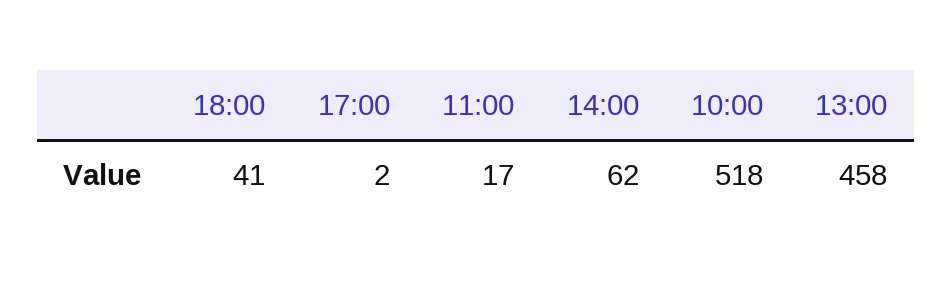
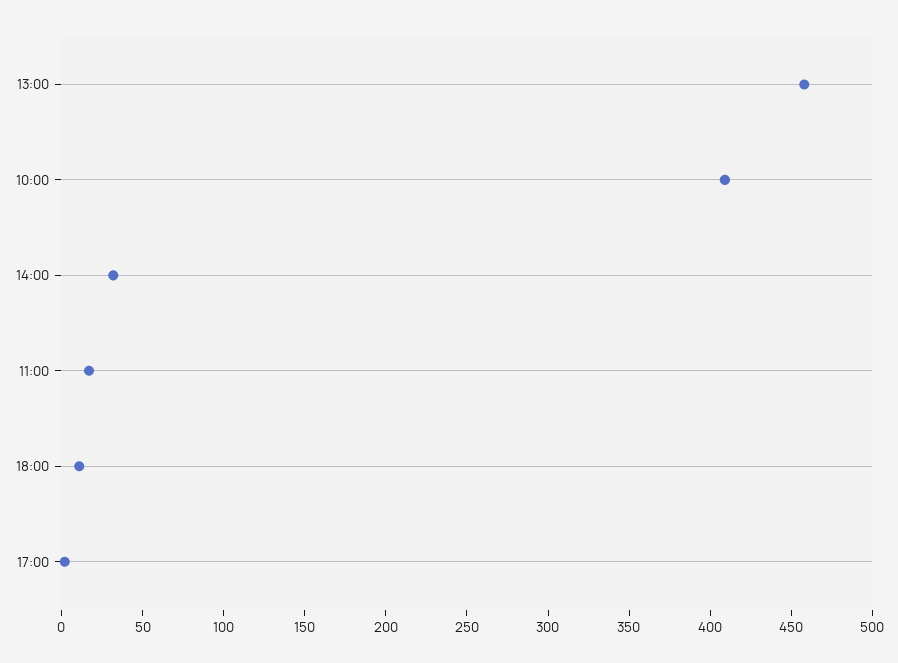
  {
-   "18:00": 41,
+   "18:00": 10,
    "17:00": 2,
    "11:00": 17,
-   "14:00": 62,
+   "14:00": 30,
-   "10:00": 518,
+   "10:00": 410,
    "13:00": 458
  }

